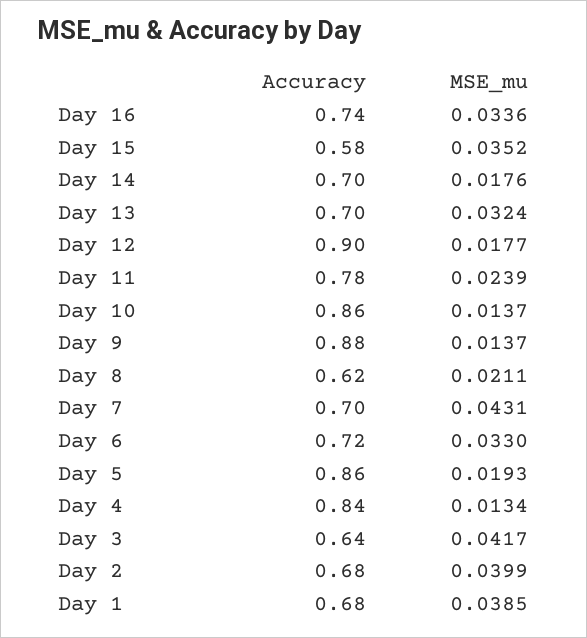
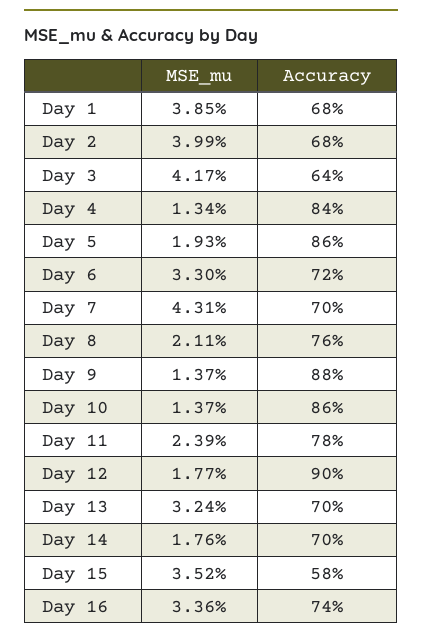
  {
    "Accuracy": {
      "Day 16": 0.74,
      "Day 15": 0.58,
      "Day 14": 0.7,
      "Day 13": 0.7,
      "Day 12": 0.9,
      "Day 11": 0.78,
      "Day 10": 0.86,
      "Day 9": 0.88,
-     "Day 8": 0.62,
+     "Day 8": 0.76,
      "Day 7": 0.7,
      "Day 6": 0.72,
      "Day 5": 0.86,
      "Day 4": 0.84,
      "Day 3": 0.64,
      "Day 2": 0.68,
      "Day 1": 0.68
    },
    "MSE_mu": {
      "Day 16": 0.0336,
      "Day 15": 0.0352,
      "Day 14": 0.0176,
      "Day 13": 0.0324,
      "Day 12": 0.0177,
      "Day 11": 0.0239,
      "Day 10": 0.0137,
      "Day 9": 0.0137,
      "Day 8": 0.0211,
      "Day 7": 0.0431,
      "Day 6": 0.033,
      "Day 5": 0.0193,
      "Day 4": 0.0134,
      "Day 3": 0.0417,
      "Day 2": 0.0399,
      "Day 1": 0.0385
    }
  }

